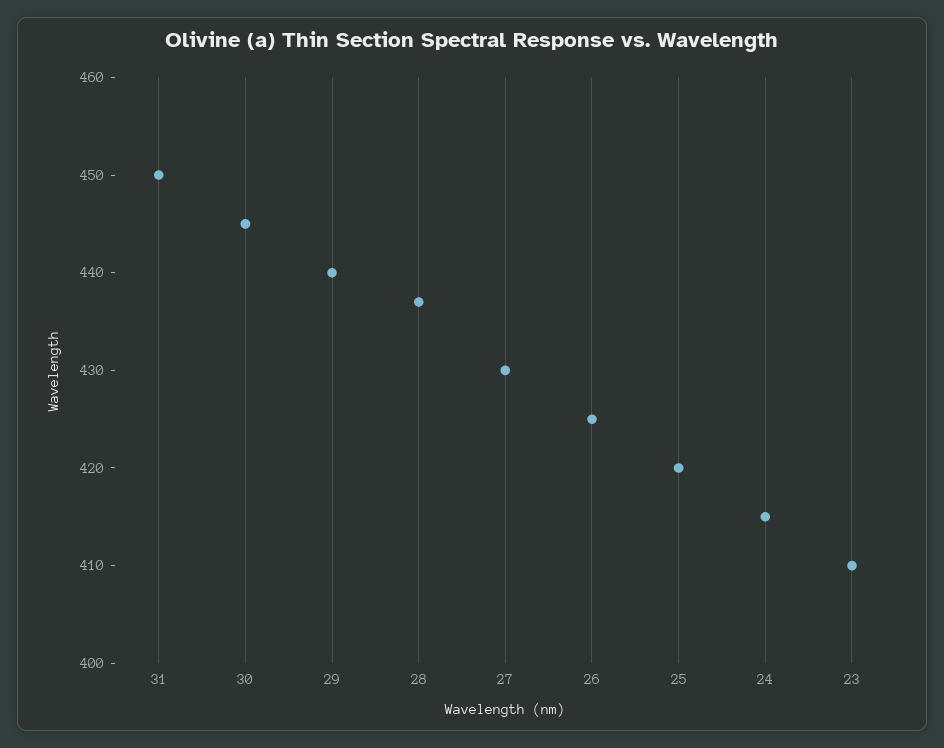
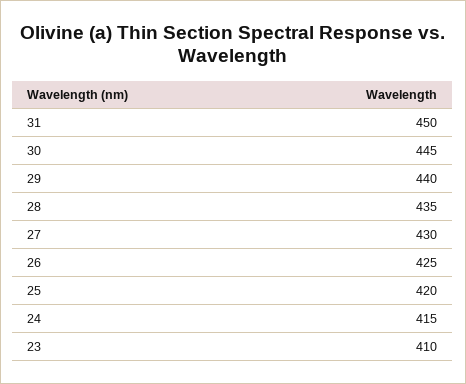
  {
    "31": 450,
    "30": 445,
    "29": 440,
-   "28": 437,
+   "28": 435,
    "27": 430,
    "26": 425,
    "25": 420,
    "24": 415,
    "23": 410
  }

